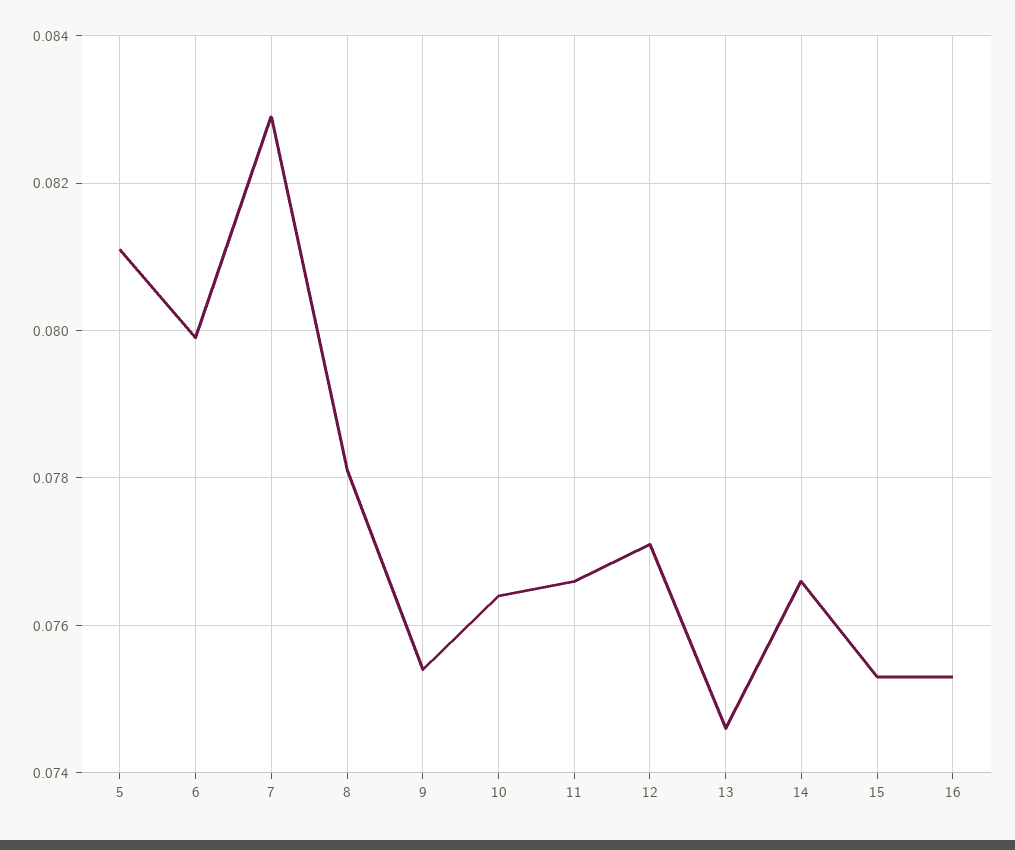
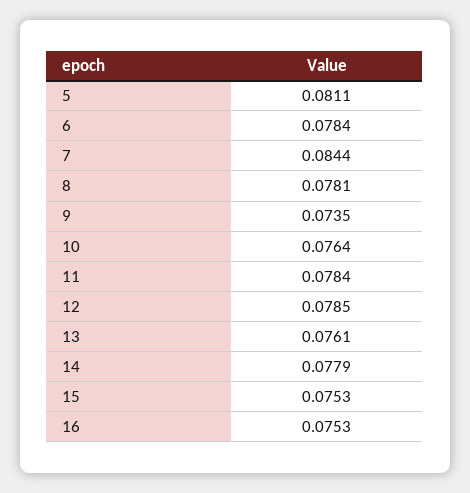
  {
    "5": 0.0811,
-   "6": 0.08,
+   "6": 0.0784,
-   "7": 0.083,
+   "7": 0.0844,
    "8": 0.0781,
-   "9": 0.0755,
+   "9": 0.0735,
    "10": 0.0764,
-   "11": 0.0765,
+   "11": 0.0784,
-   "12": 0.077,
+   "12": 0.0785,
-   "13": 0.0745,
+   "13": 0.0761,
-   "14": 0.0765,
+   "14": 0.0779,
    "15": 0.0753,
    "16": 0.0753
  }

